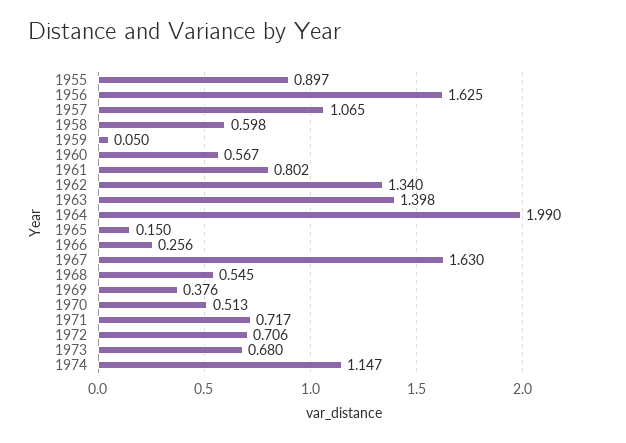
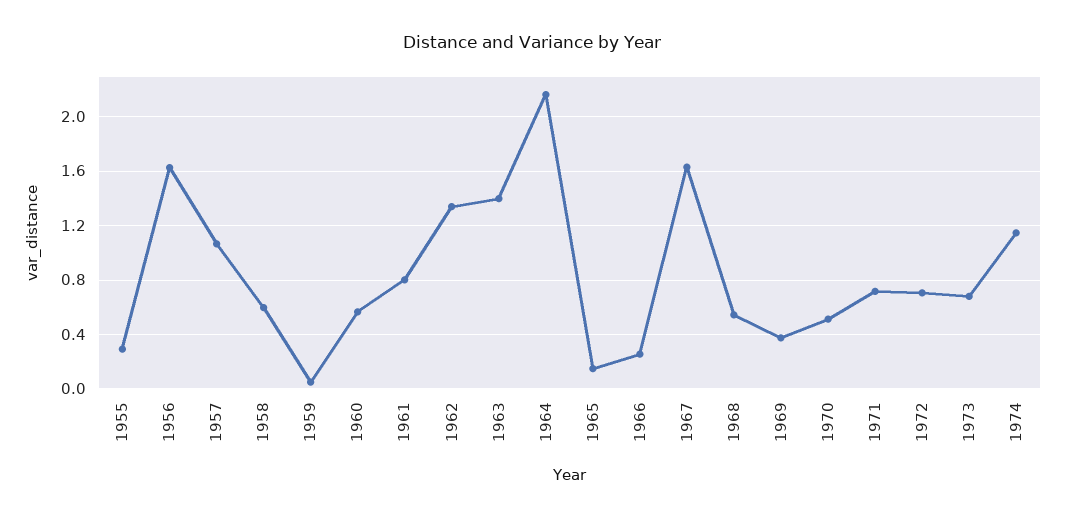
  {
-   "1955": 0.897,
+   "1955": 0.3,
    "1956": 1.625,
    "1957": 1.065,
    "1958": 0.598,
    "1959": 0.05,
    "1960": 0.567,
    "1961": 0.802,
    "1962": 1.34,
    "1963": 1.398,
-   "1964": 1.99,
+   "1964": 2.15,
    "1965": 0.15,
    "1966": 0.256,
    "1967": 1.63,
    "1968": 0.545,
    "1969": 0.376,
    "1970": 0.513,
    "1971": 0.717,
    "1972": 0.706,
    "1973": 0.68,
    "1974": 1.147
  }

